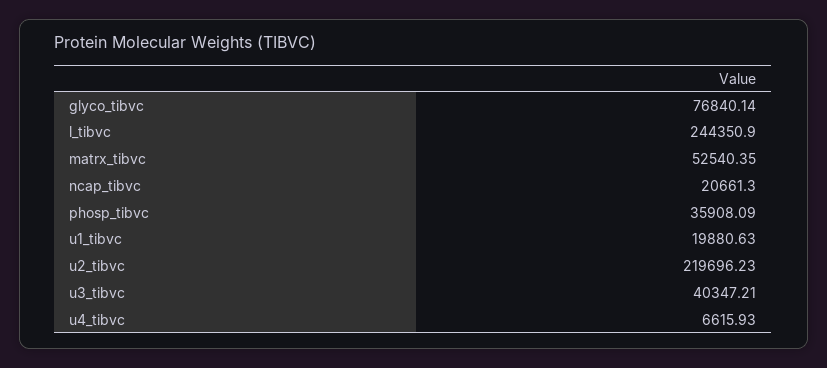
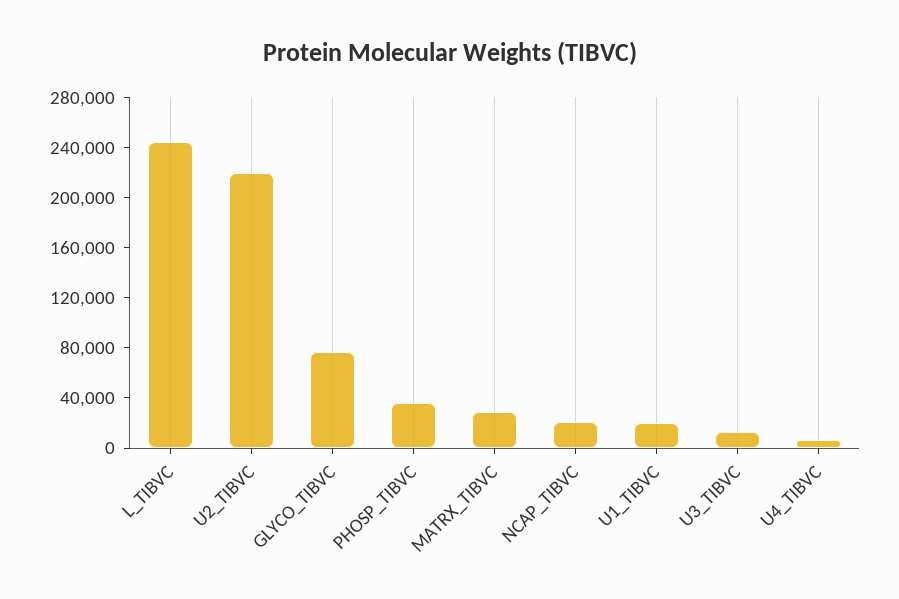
  {
    "glyco_tibvc": 76840.14,
    "l_tibvc": 244350.9,
-   "matrx_tibvc": 52540.35,
+   "matrx_tibvc": 30000,
    "ncap_tibvc": 20661.3,
    "phosp_tibvc": 35908.09,
    "u1_tibvc": 19880.63,
    "u2_tibvc": 219696.23,
-   "u3_tibvc": 40347.21,
+   "u3_tibvc": 10000,
    "u4_tibvc": 6615.93
  }

